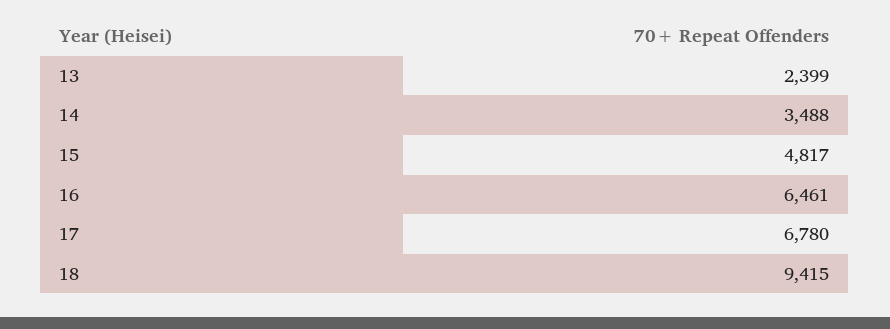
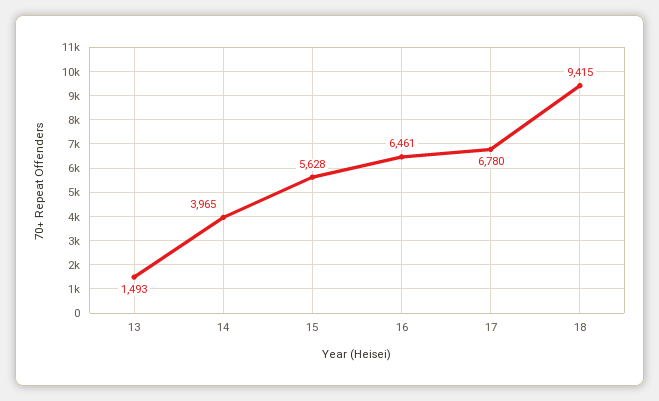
  {
-   "13": 2399,
+   "13": 1493,
-   "14": 3488,
+   "14": 3965,
-   "15": 4817,
+   "15": 5628,
    "16": 6461,
    "17": 6780,
    "18": 9415
  }

